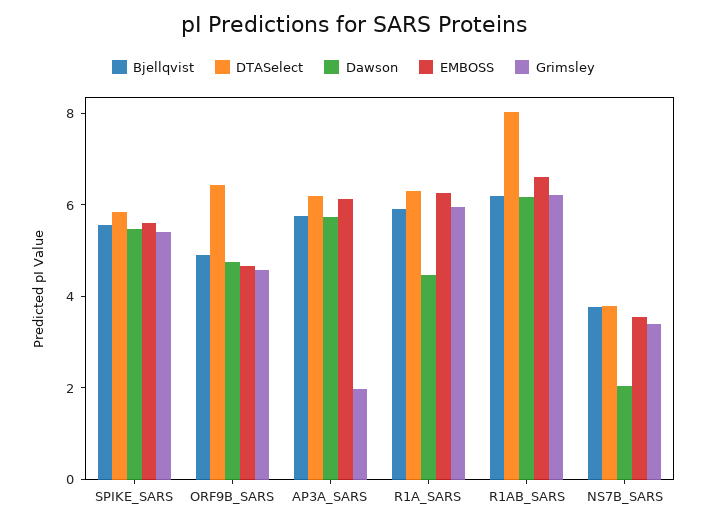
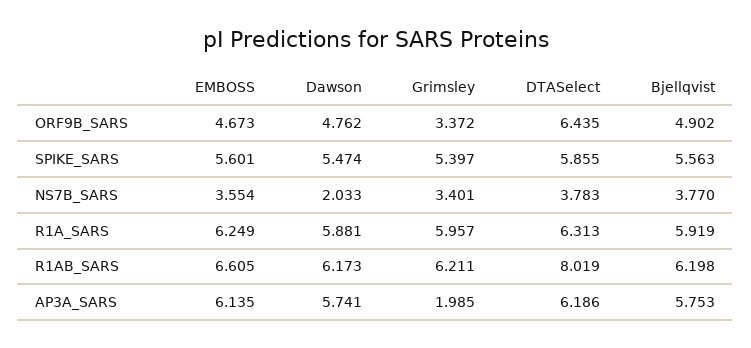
  {
    "Bjellqvist": {
      "SPIKE_SARS": 5.563,
      "ORF9B_SARS": 4.902,
      "AP3A_SARS": 5.753,
      "R1A_SARS": 5.919,
      "R1AB_SARS": 6.198,
      "NS7B_SARS": 3.77
    },
    "DTASelect": {
      "SPIKE_SARS": 5.855,
      "ORF9B_SARS": 6.435,
      "AP3A_SARS": 6.186,
      "R1A_SARS": 6.313,
      "R1AB_SARS": 8.019,
      "NS7B_SARS": 3.783
    },
    "Dawson": {
      "SPIKE_SARS": 5.474,
      "ORF9B_SARS": 4.762,
      "AP3A_SARS": 5.741,
-     "R1A_SARS": 4.5,
+     "R1A_SARS": 5.881,
      "R1AB_SARS": 6.173,
      "NS7B_SARS": 2.033
    },
    "EMBOSS": {
      "SPIKE_SARS": 5.601,
      "ORF9B_SARS": 4.673,
      "AP3A_SARS": 6.135,
      "R1A_SARS": 6.249,
      "R1AB_SARS": 6.605,
      "NS7B_SARS": 3.554
    },
    "Grimsley": {
      "SPIKE_SARS": 5.397,
-     "ORF9B_SARS": 4.5,
+     "ORF9B_SARS": 3.372,
      "AP3A_SARS": 1.985,
      "R1A_SARS": 5.957,
      "R1AB_SARS": 6.211,
      "NS7B_SARS": 3.401
    }
  }

